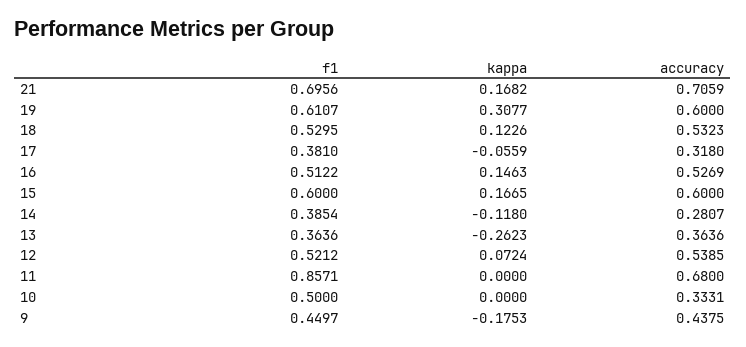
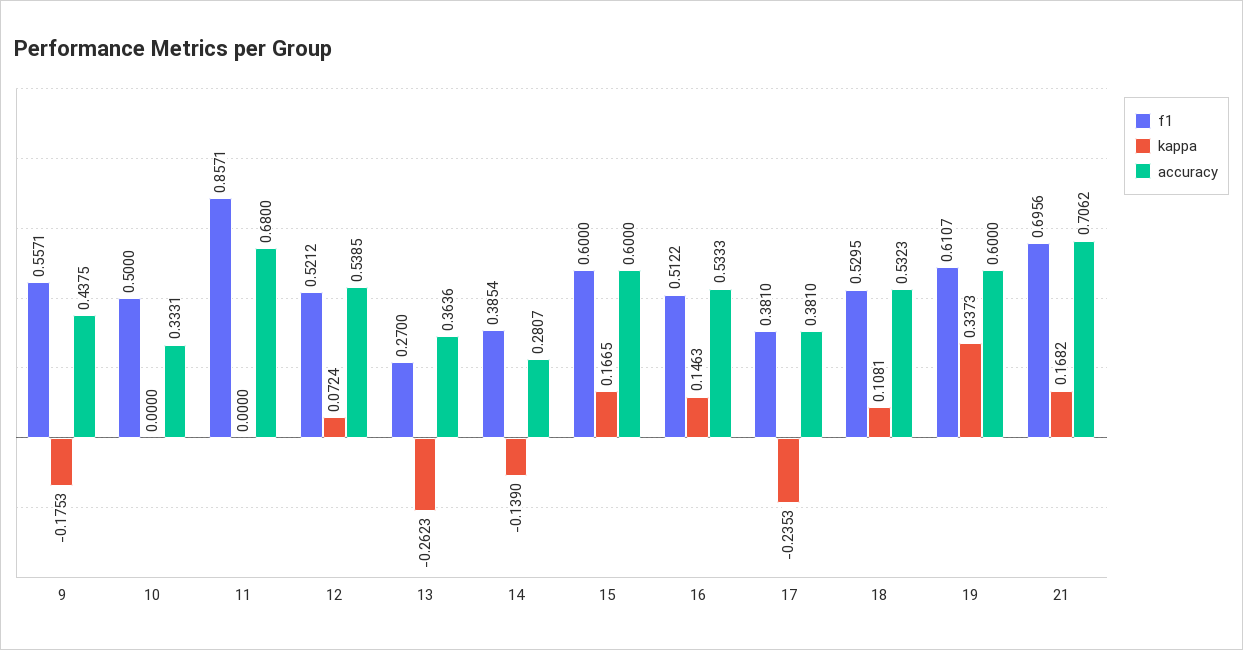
  {
    "f1": {
      "21": 0.6956,
      "19": 0.6107,
      "18": 0.5295,
      "17": 0.381,
      "16": 0.5122,
      "15": 0.6,
      "14": 0.3854,
-     "13": 0.3636,
+     "13": 0.27,
      "12": 0.5212,
      "11": 0.8571,
      "10": 0.5,
-     "9": 0.4497
+     "9": 0.5571
    },
    "kappa": {
      "21": 0.1682,
-     "19": 0.3077,
+     "19": 0.3373,
-     "18": 0.1226,
+     "18": 0.1081,
-     "17": -0.0559,
+     "17": -0.2353,
      "16": 0.1463,
      "15": 0.1665,
-     "14": -0.118,
+     "14": -0.139,
      "13": -0.2623,
      "12": 0.0724,
      "11": 0,
      "10": 0,
      "9": -0.1753
    },
    "accuracy": {
-     "21": 0.7059,
+     "21": 0.7062,
      "19": 0.6,
      "18": 0.5323,
-     "17": 0.318,
+     "17": 0.381,
-     "16": 0.5269,
+     "16": 0.5333,
      "15": 0.6,
      "14": 0.2807,
      "13": 0.3636,
      "12": 0.5385,
      "11": 0.68,
      "10": 0.3331,
      "9": 0.4375
    }
  }

